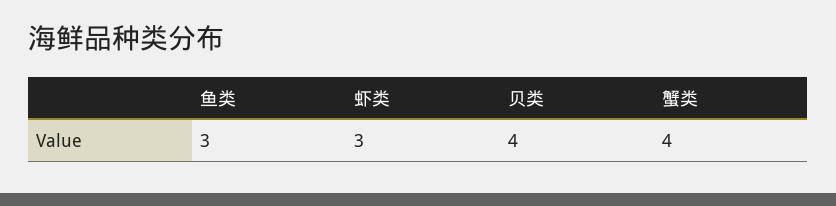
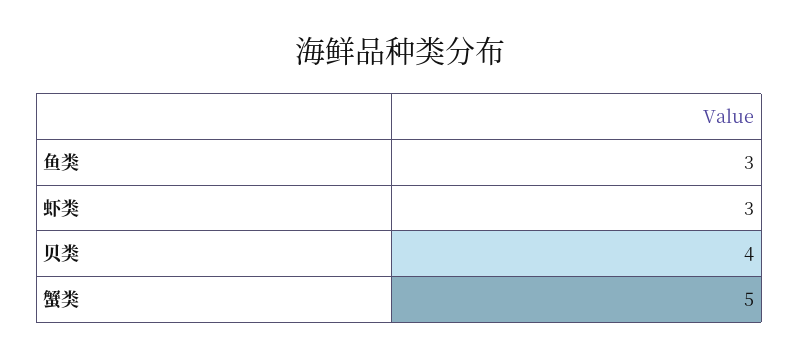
  {
    "鱼类": 3,
    "虾类": 3,
    "贝类": 4,
-   "蟹类": 4
+   "蟹类": 5
  }

